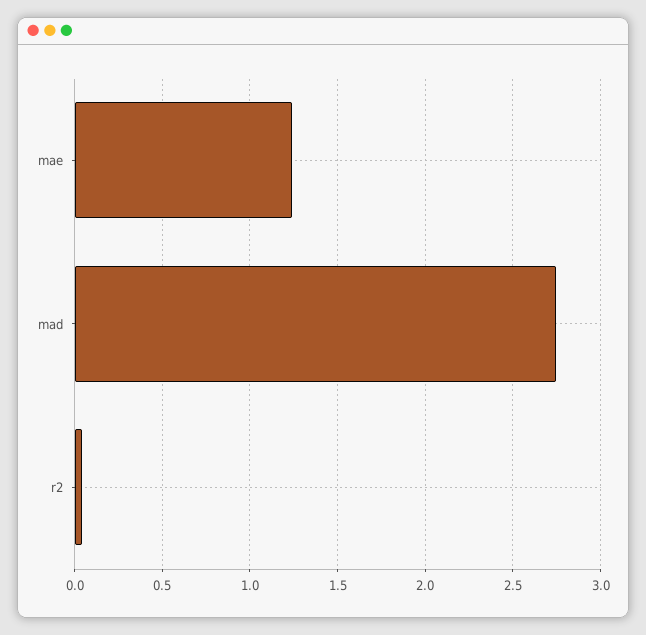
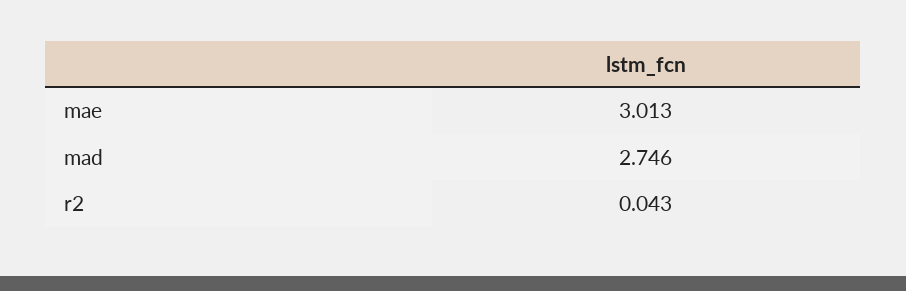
  {
-   "mae": 1.25,
+   "mae": 3.013,
    "mad": 2.746,
    "r2": 0.043
  }

